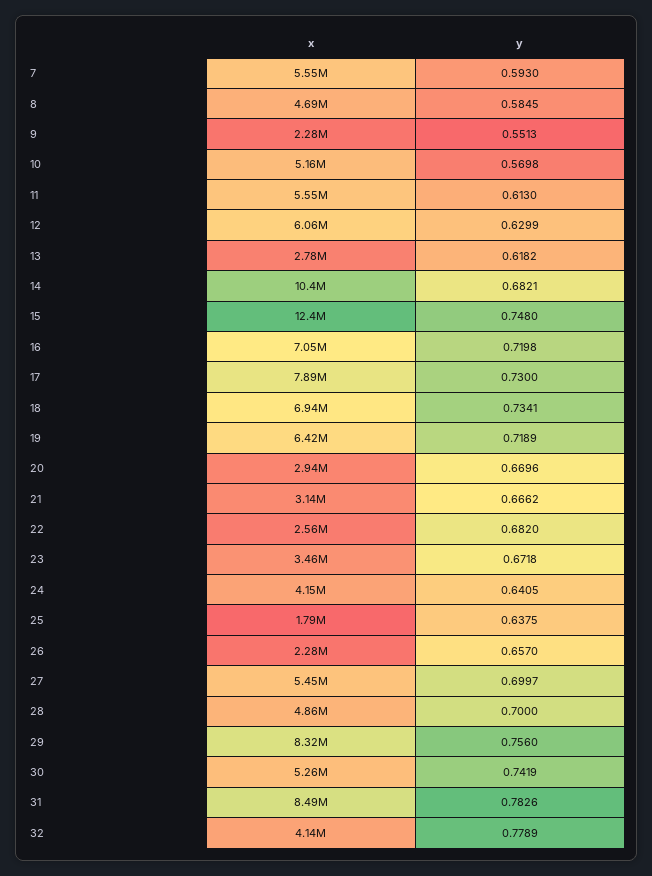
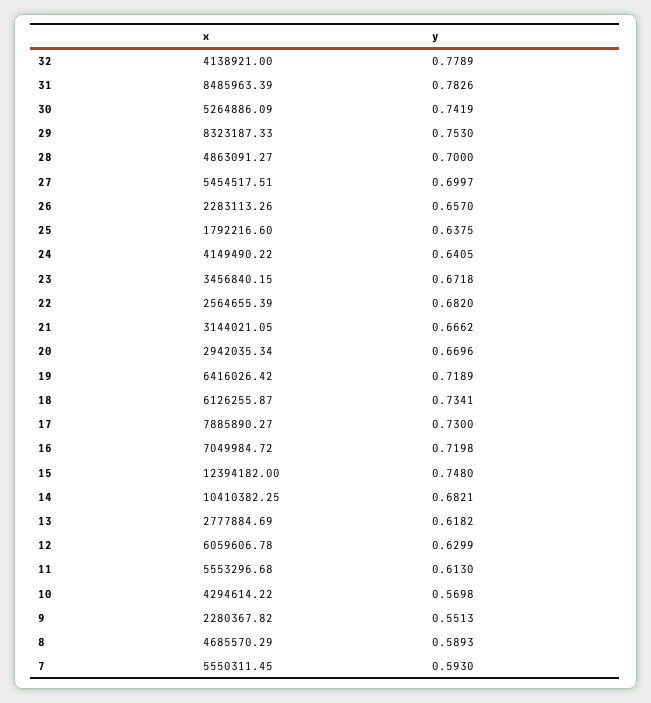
  {
    "x": {
      "7": 5550311.45,
      "8": 4685570.29,
      "9": 2280367.82,
-     "10": 5160000,
+     "10": 4294614.22,
      "11": 5553296.68,
      "12": 6059606.78,
      "13": 2777884.69,
      "14": 10410382.25,
      "15": 12394182,
      "16": 7049984.72,
      "17": 7885890.27,
-     "18": 6940000,
+     "18": 6126255.87,
      "19": 6416026.42,
      "20": 2942035.34,
      "21": 3144021.05,
      "22": 2564655.39,
      "23": 3456840.15,
      "24": 4149490.22,
      "25": 1792216.6,
      "26": 2283113.26,
      "27": 5454517.51,
      "28": 4863091.27,
      "29": 8323187.33,
      "30": 5264886.09,
      "31": 8485963.39,
      "32": 4138921
    },
    "y": {
      "7": 0.593,
-     "8": 0.5845,
+     "8": 0.5893,
      "9": 0.5513,
      "10": 0.5698,
      "11": 0.613,
      "12": 0.6299,
      "13": 0.6182,
      "14": 0.6821,
      "15": 0.748,
      "16": 0.7198,
      "17": 0.73,
      "18": 0.7341,
      "19": 0.7189,
      "20": 0.6696,
      "21": 0.6662,
      "22": 0.682,
      "23": 0.6718,
      "24": 0.6405,
      "25": 0.6375,
      "26": 0.657,
      "27": 0.6997,
      "28": 0.7,
-     "29": 0.756,
+     "29": 0.753,
      "30": 0.7419,
      "31": 0.7826,
      "32": 0.7789
    }
  }

